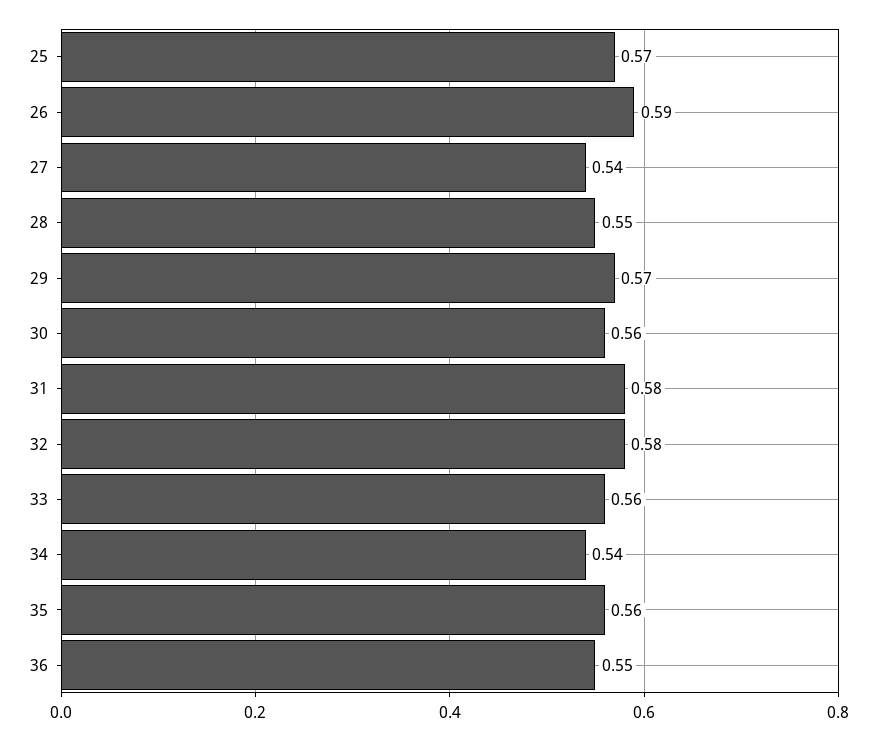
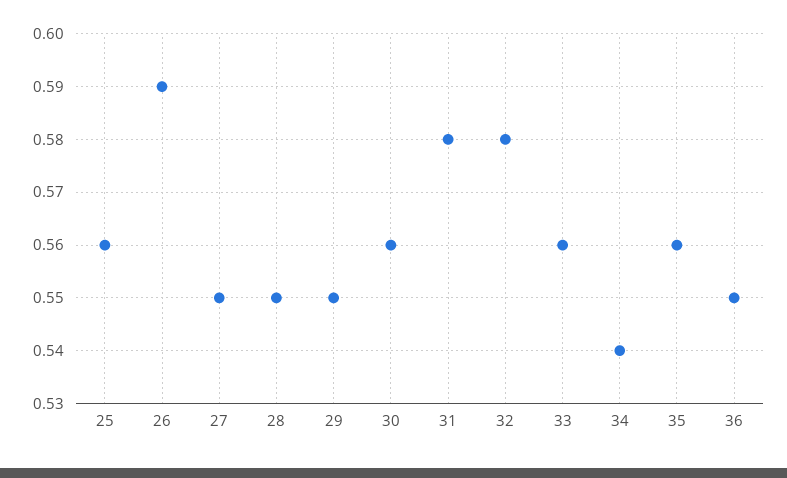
  {
-   "25": 0.57,
+   "25": 0.56,
    "26": 0.59,
-   "27": 0.54,
+   "27": 0.55,
    "28": 0.55,
-   "29": 0.57,
+   "29": 0.55,
    "30": 0.56,
    "31": 0.58,
    "32": 0.58,
    "33": 0.56,
    "34": 0.54,
    "35": 0.56,
    "36": 0.55
  }

